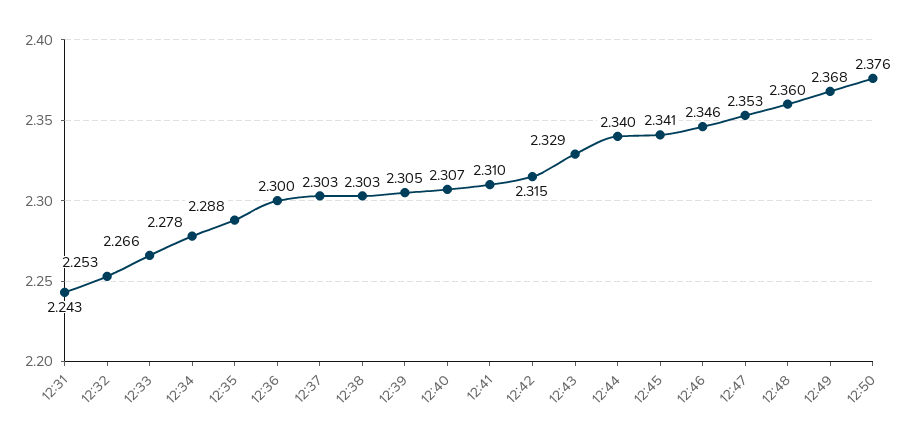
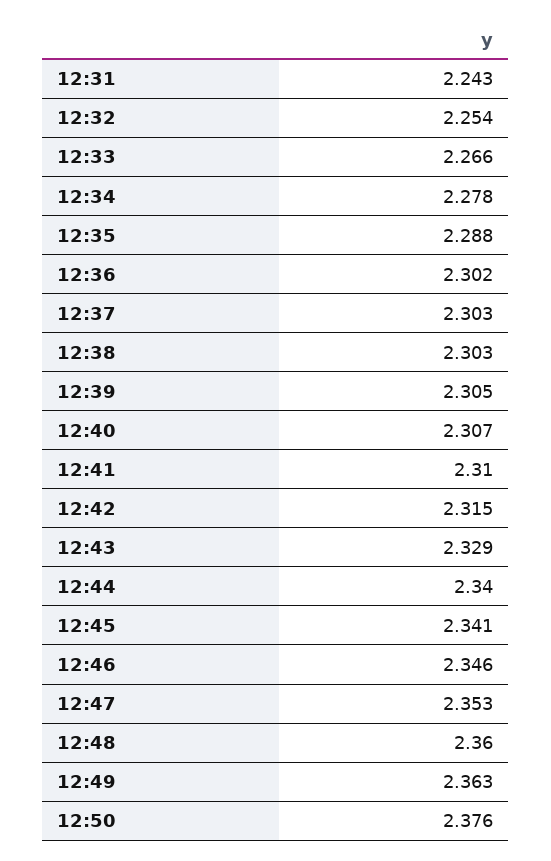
  {
    "12:31": 2.243,
-   "12:32": 2.253,
+   "12:32": 2.254,
    "12:33": 2.266,
    "12:34": 2.278,
    "12:35": 2.288,
-   "12:36": 2.3,
+   "12:36": 2.302,
    "12:37": 2.303,
    "12:38": 2.303,
    "12:39": 2.305,
    "12:40": 2.307,
    "12:41": 2.31,
    "12:42": 2.315,
    "12:43": 2.329,
    "12:44": 2.34,
    "12:45": 2.341,
    "12:46": 2.346,
    "12:47": 2.353,
    "12:48": 2.36,
-   "12:49": 2.368,
+   "12:49": 2.363,
    "12:50": 2.376
  }

